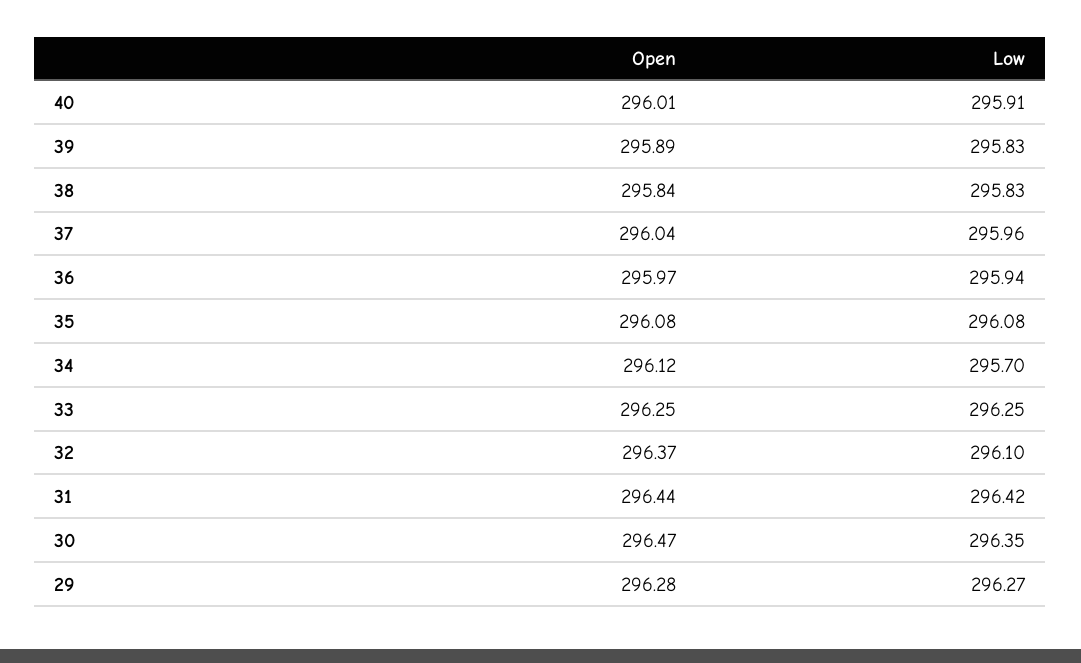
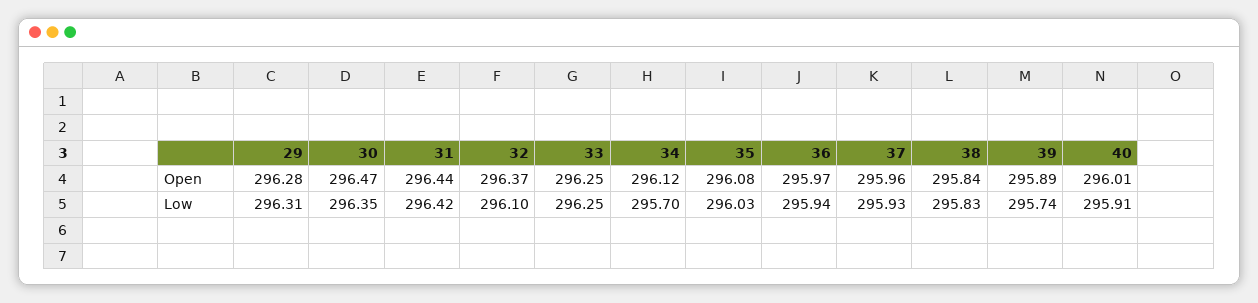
  {
    "Open": {
      "40": 296.01,
      "39": 295.89,
      "38": 295.84,
-     "37": 296.04,
+     "37": 295.96,
      "36": 295.97,
      "35": 296.08,
      "34": 296.12,
      "33": 296.25,
      "32": 296.37,
      "31": 296.44,
      "30": 296.47,
      "29": 296.28
    },
    "Low": {
      "40": 295.91,
-     "39": 295.83,
+     "39": 295.74,
      "38": 295.83,
-     "37": 295.96,
+     "37": 295.93,
      "36": 295.94,
-     "35": 296.08,
+     "35": 296.03,
      "34": 295.7,
      "33": 296.25,
      "32": 296.1,
      "31": 296.42,
      "30": 296.35,
-     "29": 296.27
+     "29": 296.31
    }
  }

